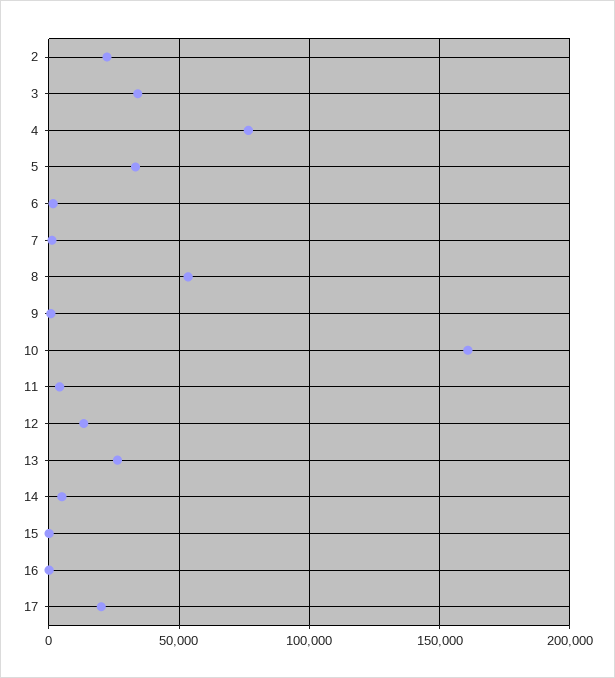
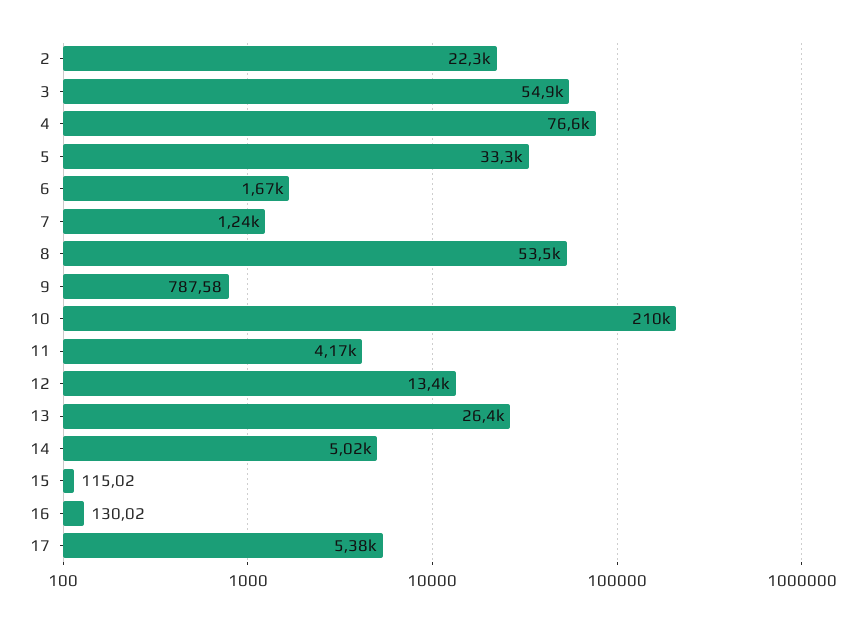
  {
    "2": 22300,
-   "3": 35000,
+   "3": 54900,
    "4": 76600,
    "5": 33300,
    "6": 1670,
    "7": 1240,
    "8": 53500,
    "9": 787.58,
-   "10": 160000,
+   "10": 210000,
    "11": 4170,
    "12": 13400,
    "13": 26400,
    "14": 5020,
    "15": 115.02,
    "16": 130.02,
-   "17": 20000
+   "17": 5380
  }

